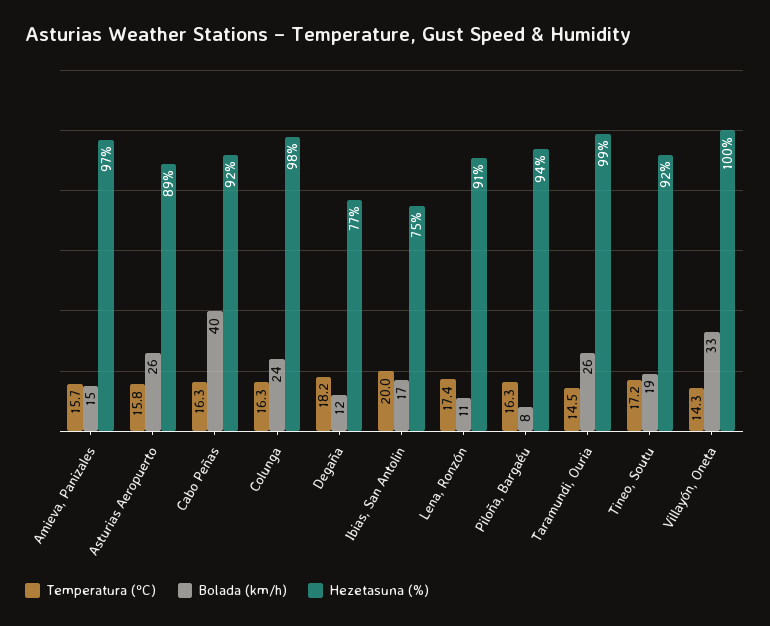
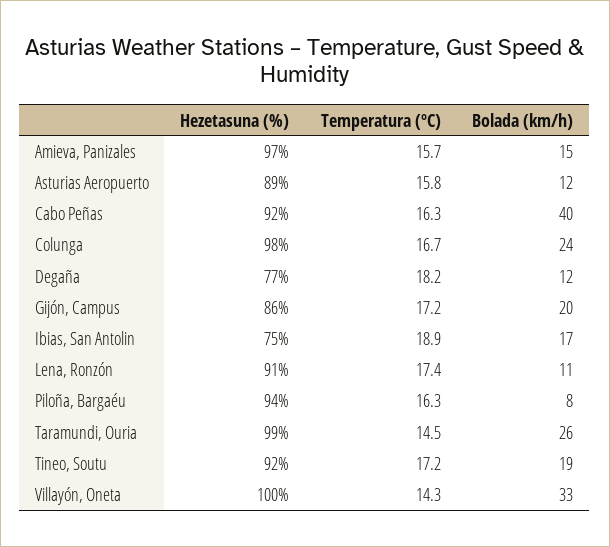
  {
    "Temperatura (ºC)": {
      "Amieva, Panizales": 15.7,
      "Asturias Aeropuerto": 15.8,
      "Cabo Peñas": 16.3,
-     "Colunga": 16.3,
+     "Colunga": 16.7,
      "Degaña": 18.2,
-     "Ibias, San Antolin": 20,
+     "Ibias, San Antolin": 18.9,
      "Lena, Ronzón": 17.4,
      "Piloña, Bargaéu": 16.3,
      "Taramundi, Ouria": 14.5,
      "Tineo, Soutu": 17.2,
-     "Villayón, Oneta": 14.3
+     "Villayón, Oneta": 14.3,
+     "Gijón, Campus": 17.2
    },
    "Bolada (km/h)": {
      "Amieva, Panizales": 15,
-     "Asturias Aeropuerto": 26,
+     "Asturias Aeropuerto": 12,
      "Cabo Peñas": 40,
      "Colunga": 24,
      "Degaña": 12,
      "Ibias, San Antolin": 17,
      "Lena, Ronzón": 11,
      "Piloña, Bargaéu": 8,
      "Taramundi, Ouria": 26,
      "Tineo, Soutu": 19,
-     "Villayón, Oneta": 33
+     "Villayón, Oneta": 33,
+     "Gijón, Campus": 20
    },
    "Hezetasuna (%)": {
      "Amieva, Panizales": 97,
      "Asturias Aeropuerto": 89,
      "Cabo Peñas": 92,
      "Colunga": 98,
      "Degaña": 77,
      "Ibias, San Antolin": 75,
      "Lena, Ronzón": 91,
      "Piloña, Bargaéu": 94,
      "Taramundi, Ouria": 99,
      "Tineo, Soutu": 92,
-     "Villayón, Oneta": 100
+     "Villayón, Oneta": 100,
+     "Gijón, Campus": 86
    }
  }

